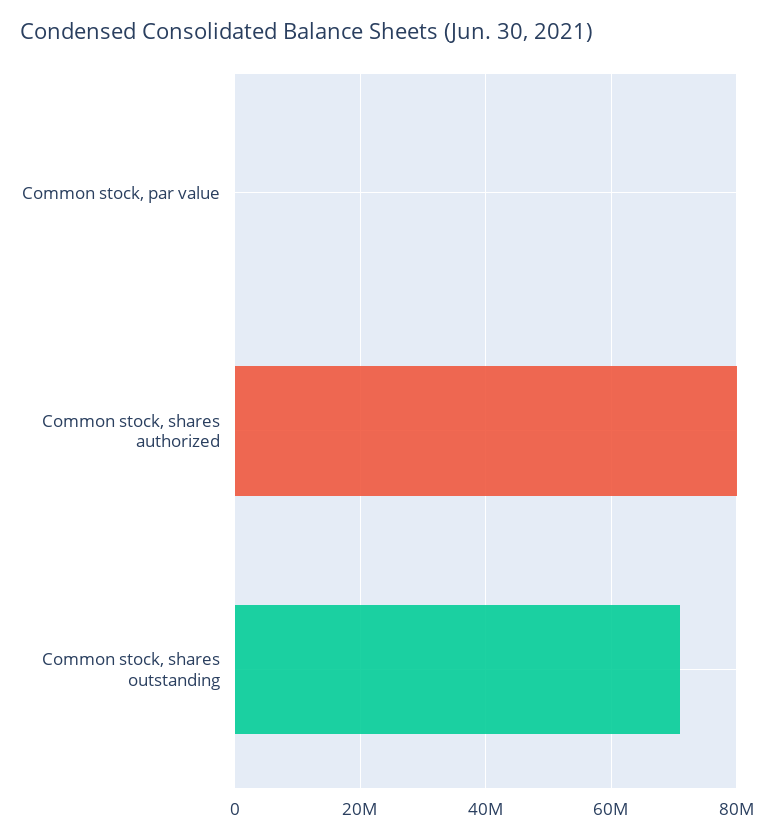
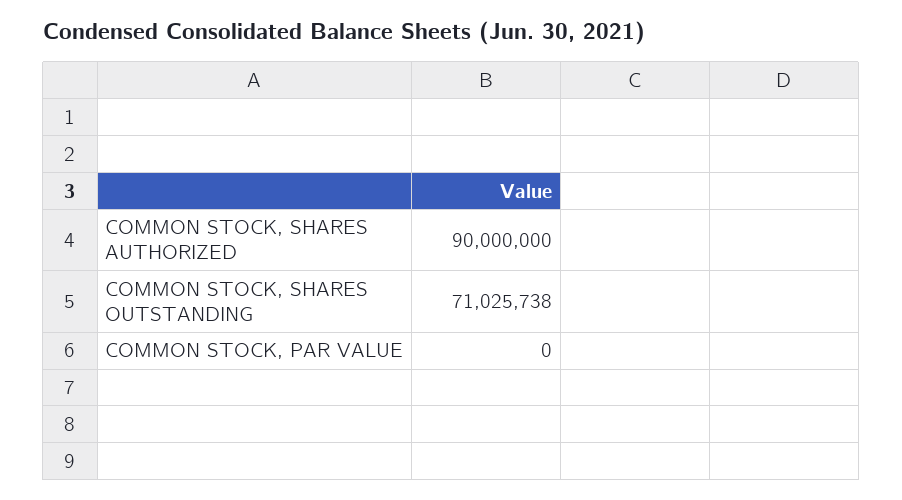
  {
    "Common stock, par value": 0,
-   "Common stock, shares authorized": 80000000,
+   "Common stock, shares authorized": 90000000,
    "Common stock, shares outstanding": 71025738
  }

